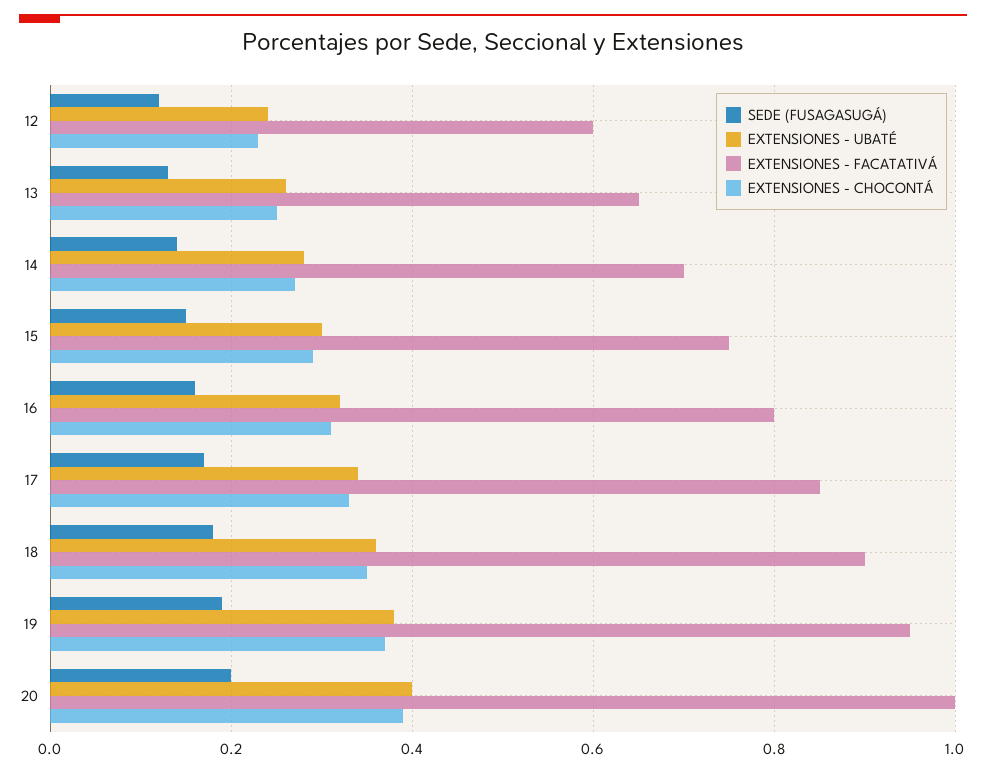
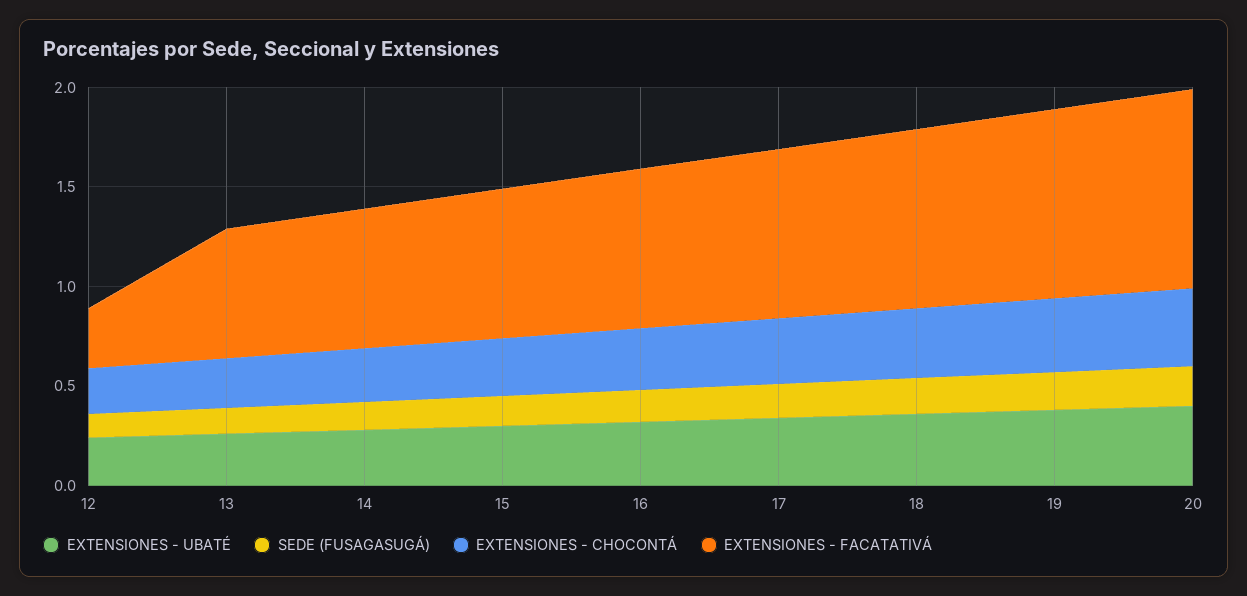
  {
    "SEDE (FUSAGASUGÁ)": {
      "12": 0.1,
      "13": 0.15,
      "14": 0.15,
      "15": 0.15,
      "16": 0.15,
      "17": 0.15,
      "18": 0.2,
      "19": 0.2,
      "20": 0.2
    },
    "EXTENSIONES - UBATÉ": {
      "12": 0.25,
      "13": 0.25,
      "14": 0.3,
      "15": 0.3,
      "16": 0.3,
      "17": 0.35,
      "18": 0.35,
      "19": 0.4,
      "20": 0.4
    },
    "EXTENSIONES - FACATATIVÁ": {
-     "12": 0.6,
+     "12": 0.3,
      "13": 0.65,
      "14": 0.7,
      "15": 0.75,
      "16": 0.8,
      "17": 0.85,
      "18": 0.9,
      "19": 0.95,
      "20": 1
    },
    "EXTENSIONES - CHOCONTÁ": {
      "12": 0.25,
      "13": 0.25,
      "14": 0.25,
      "15": 0.3,
      "16": 0.3,
      "17": 0.35,
      "18": 0.35,
      "19": 0.35,
      "20": 0.4
    }
  }

